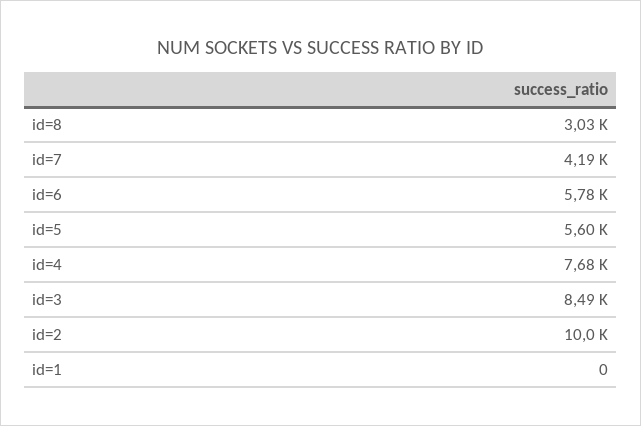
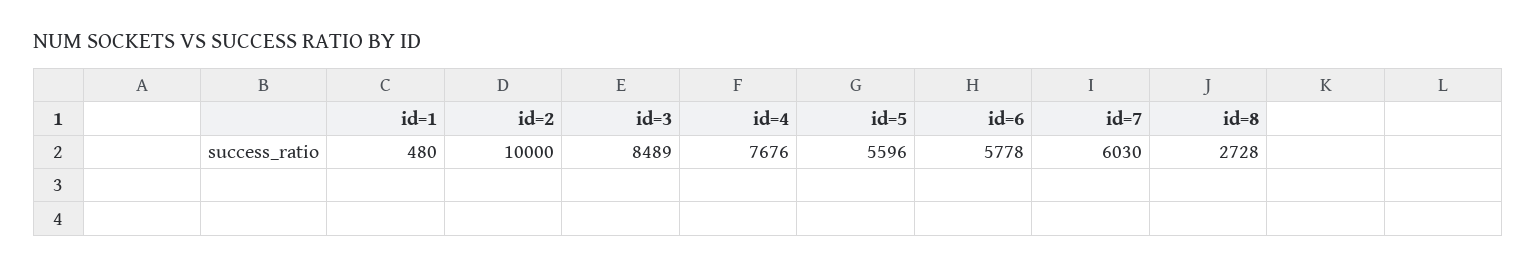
  {
-   "id=8": 3030,
+   "id=8": 2728,
-   "id=7": 4190,
+   "id=7": 6030,
    "id=6": 5778,
    "id=5": 5596,
    "id=4": 7676,
    "id=3": 8489,
    "id=2": 10000,
-   "id=1": 0
+   "id=1": 480
  }

